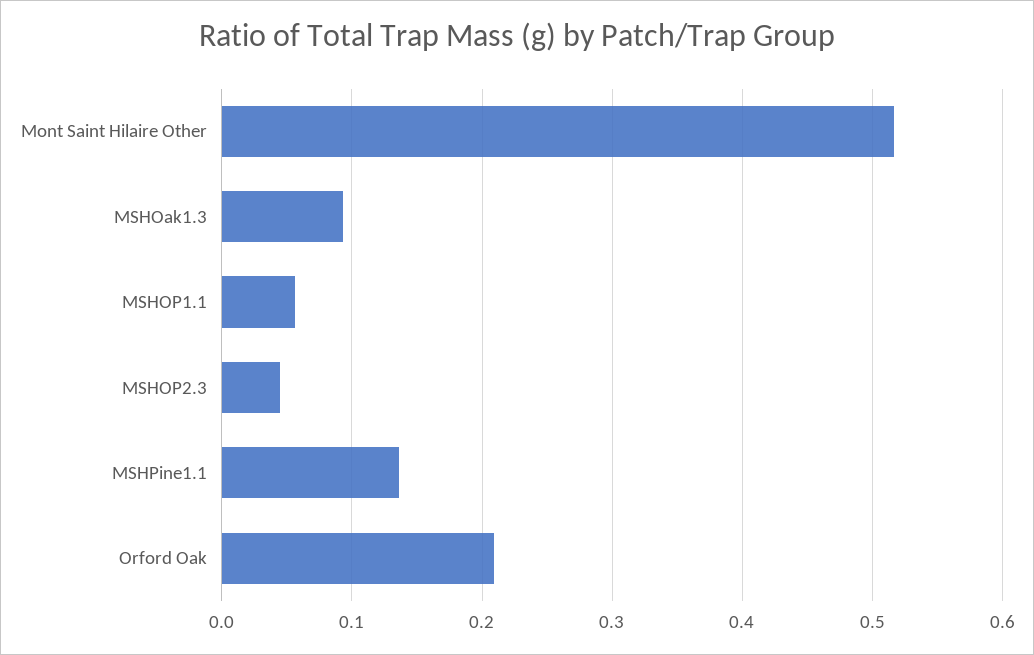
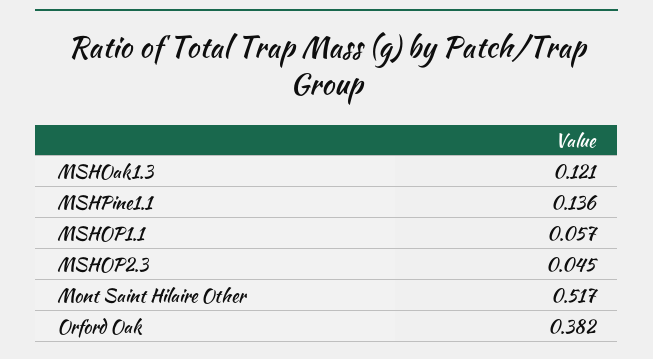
  {
    "Mont Saint Hilaire Other": 0.517,
-   "MSHOak1.3": 0.09,
+   "MSHOak1.3": 0.121,
    "MSHOP1.1": 0.057,
    "MSHOP2.3": 0.045,
    "MSHPine1.1": 0.136,
-   "Orford Oak": 0.21
+   "Orford Oak": 0.382
  }

